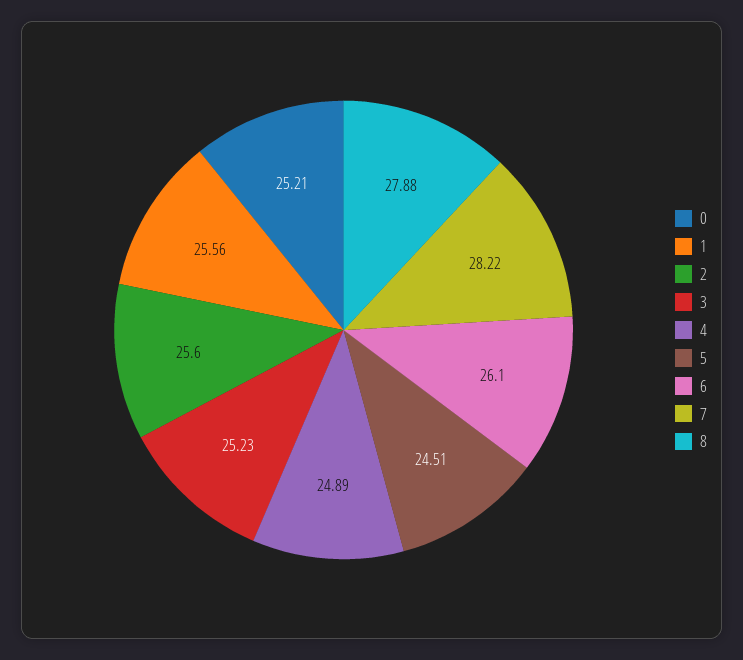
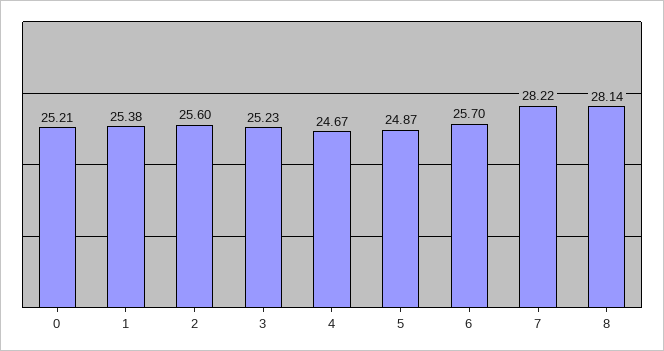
  {
    "0": 25.21,
-   "1": 25.56,
+   "1": 25.38,
    "2": 25.6,
    "3": 25.23,
-   "4": 24.89,
+   "4": 24.67,
-   "5": 24.51,
+   "5": 24.87,
-   "6": 26.1,
+   "6": 25.7,
    "7": 28.22,
-   "8": 27.88
+   "8": 28.14
  }

